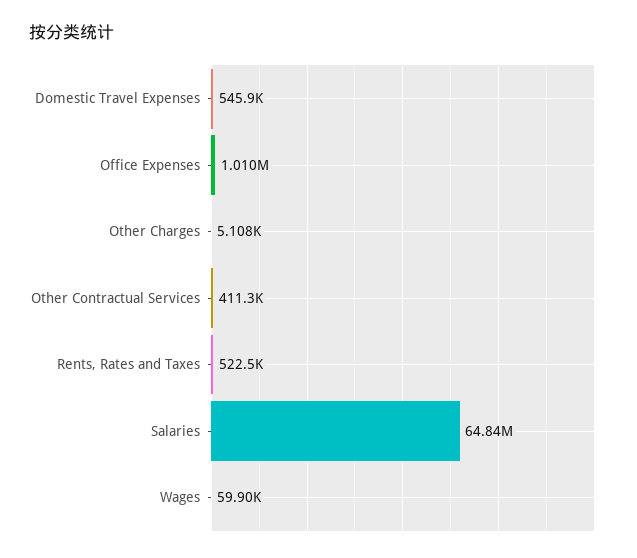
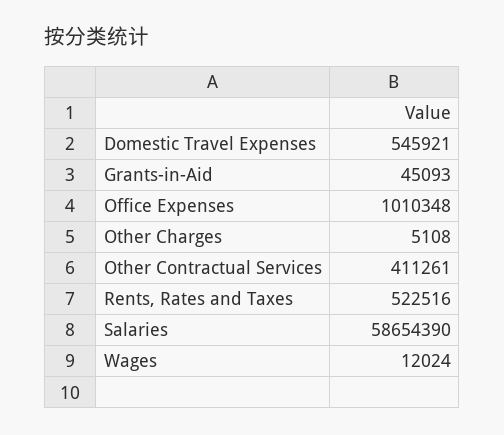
  {
    "Domestic Travel Expenses": 545921,
    "Office Expenses": 1010348,
    "Other Charges": 5108,
    "Other Contractual Services": 411261,
    "Rents, Rates and Taxes": 522516,
-   "Salaries": 64840000,
+   "Salaries": 58654390,
-   "Wages": 59900
+   "Wages": 12024,
+   "Grants-in-Aid": 45093
  }

